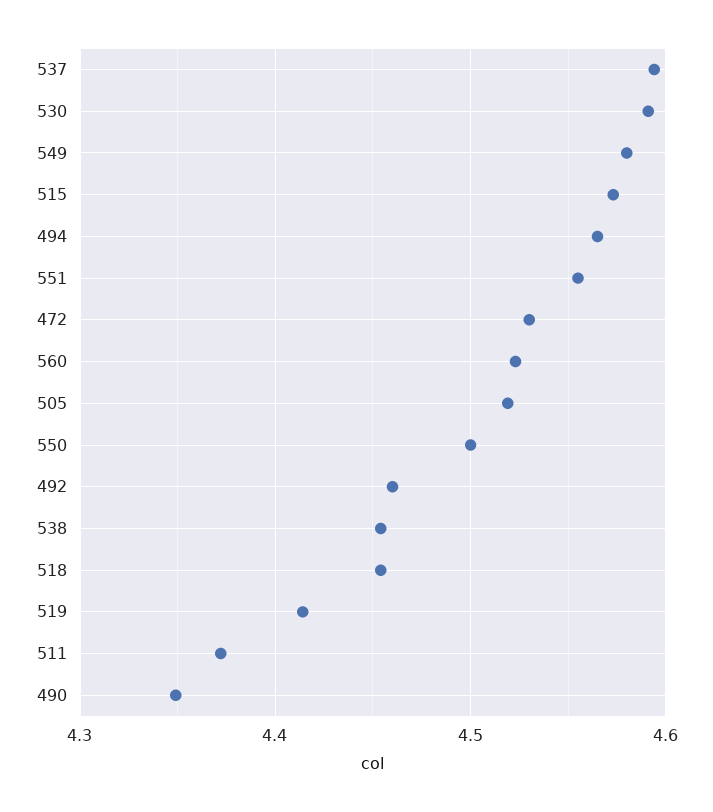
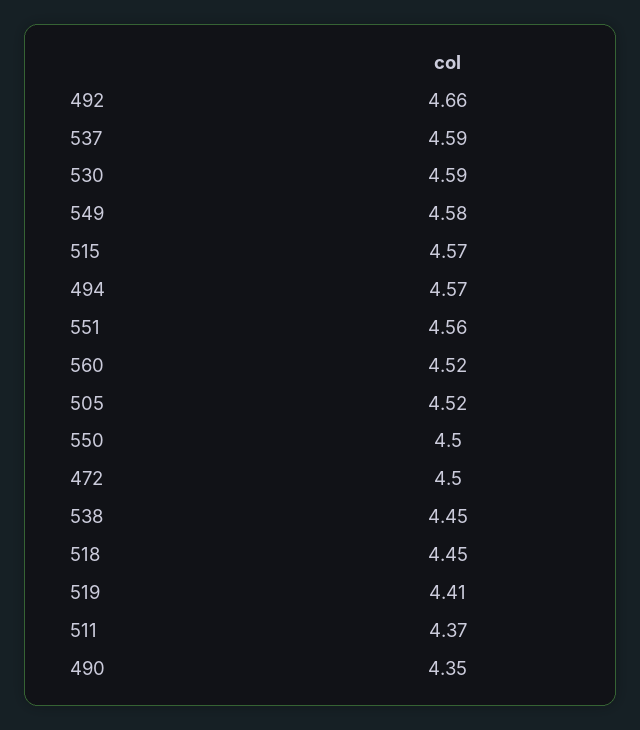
  {
    "537": 4.59,
    "530": 4.59,
    "549": 4.58,
    "515": 4.57,
    "494": 4.57,
    "551": 4.56,
-   "472": 4.53,
+   "472": 4.5,
    "560": 4.52,
    "505": 4.52,
    "550": 4.5,
-   "492": 4.46,
+   "492": 4.66,
    "538": 4.45,
    "518": 4.45,
    "519": 4.41,
    "511": 4.37,
    "490": 4.35
  }

